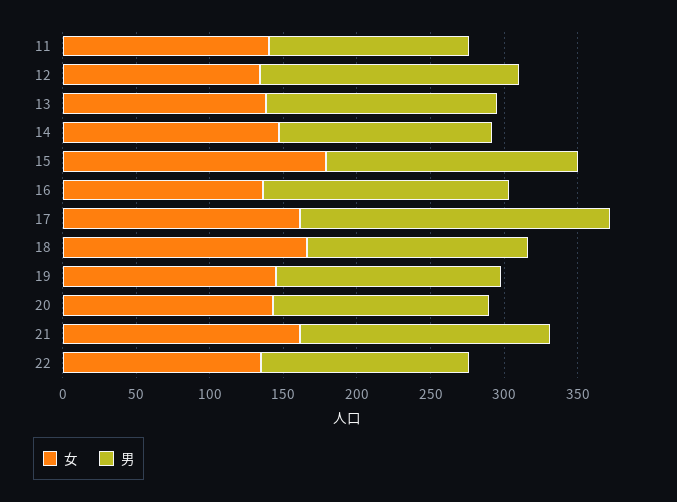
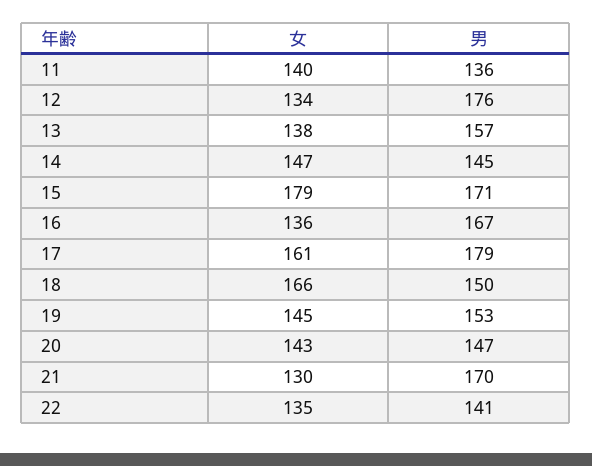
  {
    "女": {
      "11": 140,
      "12": 134,
      "13": 138,
      "14": 147,
      "15": 179,
      "16": 136,
      "17": 161,
      "18": 166,
      "19": 145,
      "20": 143,
-     "21": 160,
+     "21": 130,
      "22": 135
    },
    "男": {
      "11": 136,
      "12": 176,
      "13": 157,
      "14": 145,
      "15": 171,
      "16": 167,
-     "17": 210,
+     "17": 179,
      "18": 150,
      "19": 153,
      "20": 147,
      "21": 170,
      "22": 141
    }
  }

